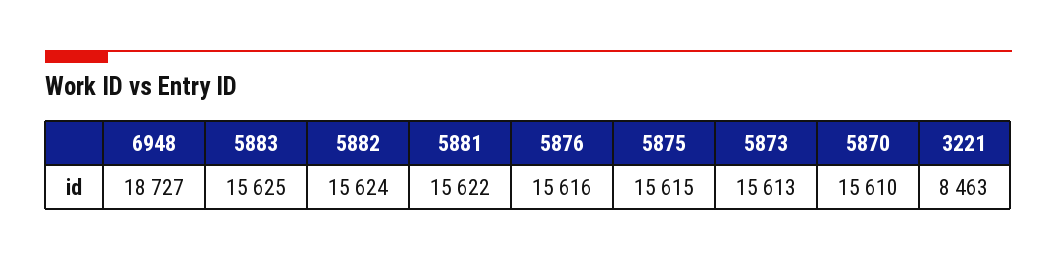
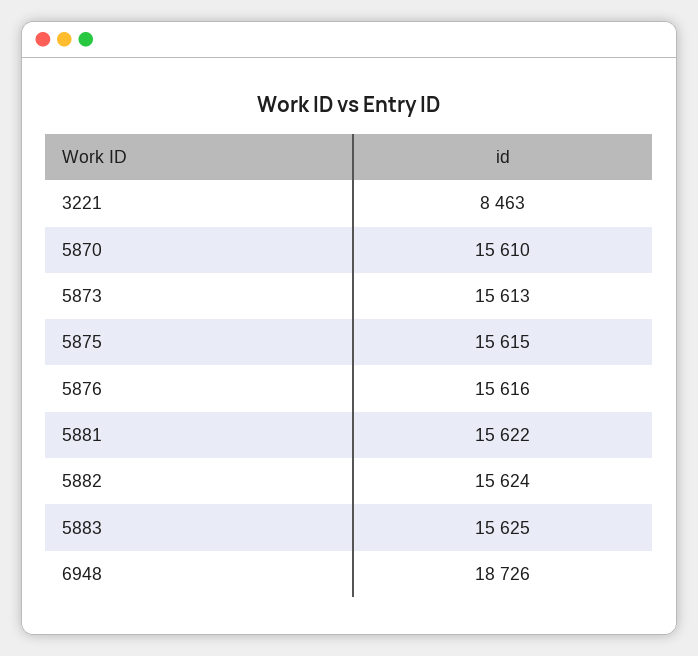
  {
-   "6948": 18727,
+   "6948": 18726,
    "5883": 15625,
    "5882": 15624,
    "5881": 15622,
    "5876": 15616,
    "5875": 15615,
    "5873": 15613,
    "5870": 15610,
    "3221": 8463
  }

